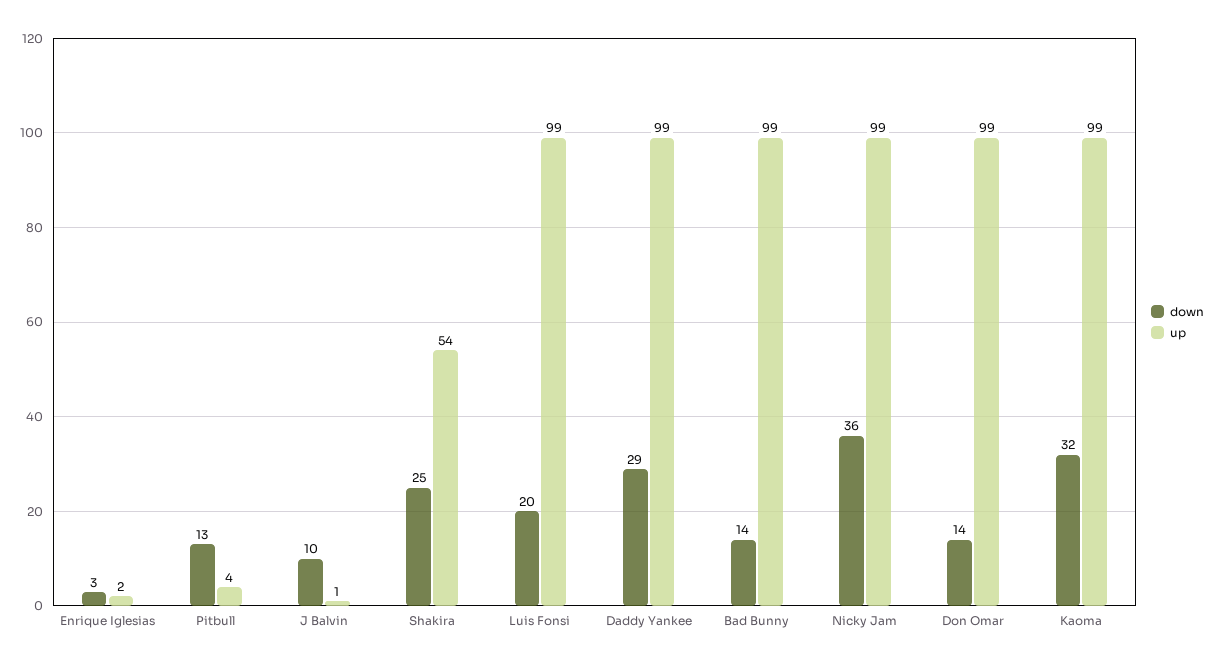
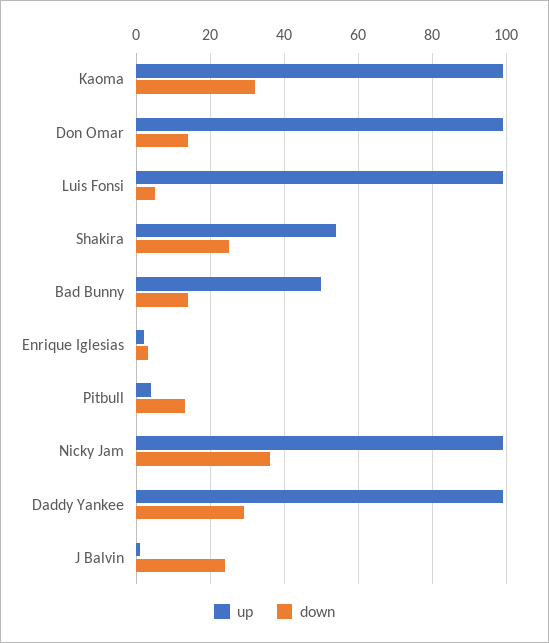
  {
    "down": {
      "Enrique Iglesias": 3,
      "Pitbull": 13,
-     "J Balvin": 10,
+     "J Balvin": 25,
      "Shakira": 25,
-     "Luis Fonsi": 20,
+     "Luis Fonsi": 5,
      "Daddy Yankee": 29,
      "Bad Bunny": 14,
      "Nicky Jam": 36,
      "Don Omar": 14,
      "Kaoma": 32
    },
    "up": {
      "Enrique Iglesias": 2,
      "Pitbull": 4,
      "J Balvin": 1,
      "Shakira": 54,
      "Luis Fonsi": 99,
      "Daddy Yankee": 99,
-     "Bad Bunny": 99,
+     "Bad Bunny": 50,
      "Nicky Jam": 99,
      "Don Omar": 99,
      "Kaoma": 99
    }
  }

